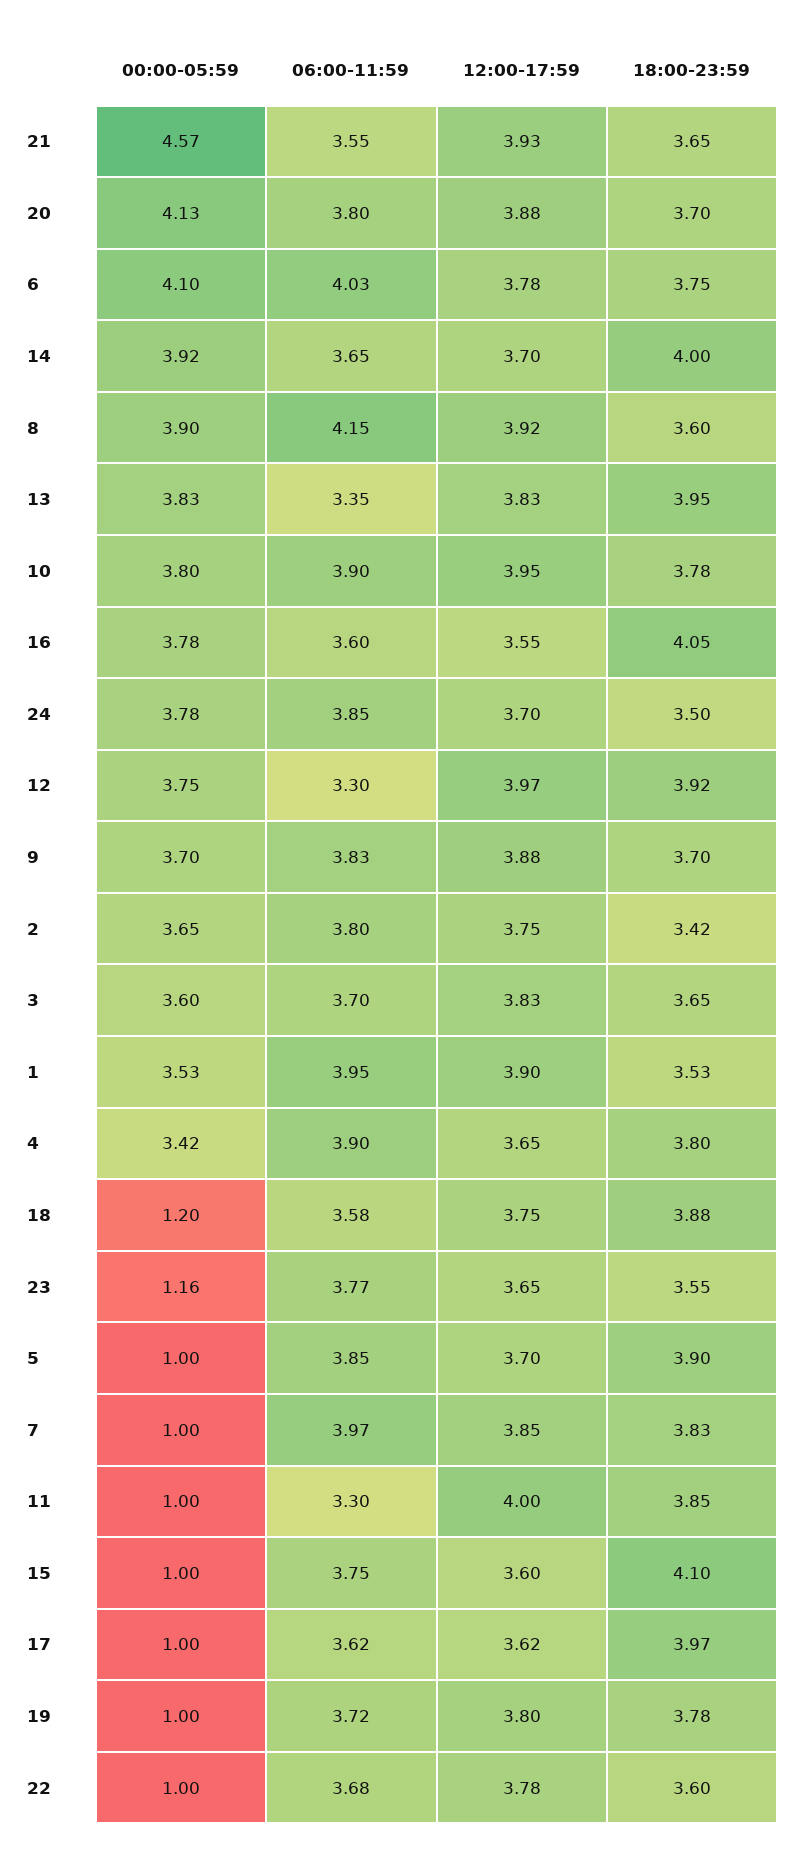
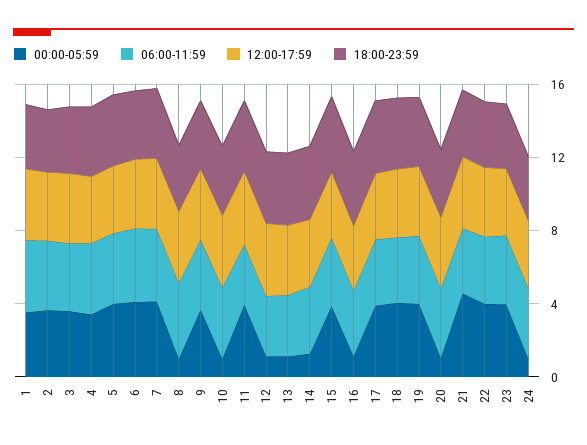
  {
    "00:00-05:59": {
      "21": 4.57,
-     "20": 4.13,
+     "20": 1,
      "6": 4.1,
-     "14": 3.92,
+     "14": 1,
-     "8": 3.9,
+     "8": 1,
-     "13": 3.83,
+     "13": 1,
-     "10": 3.8,
+     "10": 1,
-     "16": 3.78,
+     "16": 1,
-     "24": 3.78,
+     "24": 1,
-     "12": 3.75,
+     "12": 1,
      "9": 3.7,
      "2": 3.65,
      "3": 3.6,
      "1": 3.53,
      "4": 3.42,
-     "18": 1.2,
+     "18": 4,
-     "23": 1.16,
+     "23": 4,
-     "5": 1,
+     "5": 4,
-     "7": 1,
+     "7": 4,
-     "11": 1,
+     "11": 4,
-     "15": 1,
+     "15": 4,
-     "17": 1,
+     "17": 4,
-     "19": 1,
+     "19": 4,
-     "22": 1
+     "22": 4
    },
    "06:00-11:59": {
      "21": 3.55,
      "20": 3.8,
      "6": 4.03,
      "14": 3.65,
      "8": 4.15,
      "13": 3.35,
      "10": 3.9,
      "16": 3.6,
      "24": 3.85,
      "12": 3.3,
      "9": 3.83,
      "2": 3.8,
      "3": 3.7,
      "1": 3.95,
      "4": 3.9,
      "18": 3.58,
      "23": 3.77,
      "5": 3.85,
      "7": 3.97,
      "11": 3.3,
      "15": 3.75,
      "17": 3.62,
      "19": 3.72,
      "22": 3.68
    },
    "12:00-17:59": {
      "21": 3.93,
      "20": 3.88,
      "6": 3.78,
      "14": 3.7,
      "8": 3.92,
      "13": 3.83,
      "10": 3.95,
      "16": 3.55,
      "24": 3.7,
      "12": 3.97,
      "9": 3.88,
      "2": 3.75,
      "3": 3.83,
      "1": 3.9,
      "4": 3.65,
      "18": 3.75,
      "23": 3.65,
      "5": 3.7,
      "7": 3.85,
      "11": 4,
      "15": 3.6,
      "17": 3.62,
      "19": 3.8,
      "22": 3.78
    },
    "18:00-23:59": {
      "21": 3.65,
      "20": 3.7,
      "6": 3.75,
      "14": 4,
      "8": 3.6,
      "13": 3.95,
      "10": 3.78,
      "16": 4.05,
      "24": 3.5,
      "12": 3.92,
      "9": 3.7,
      "2": 3.42,
      "3": 3.65,
      "1": 3.53,
      "4": 3.8,
      "18": 3.88,
      "23": 3.55,
      "5": 3.9,
      "7": 3.83,
      "11": 3.85,
      "15": 4.1,
      "17": 3.97,
      "19": 3.78,
      "22": 3.6
    }
  }

